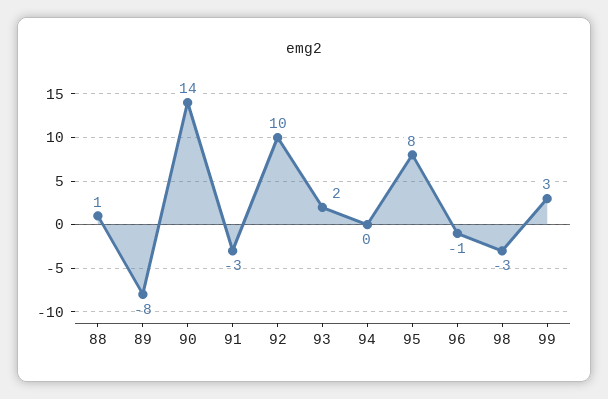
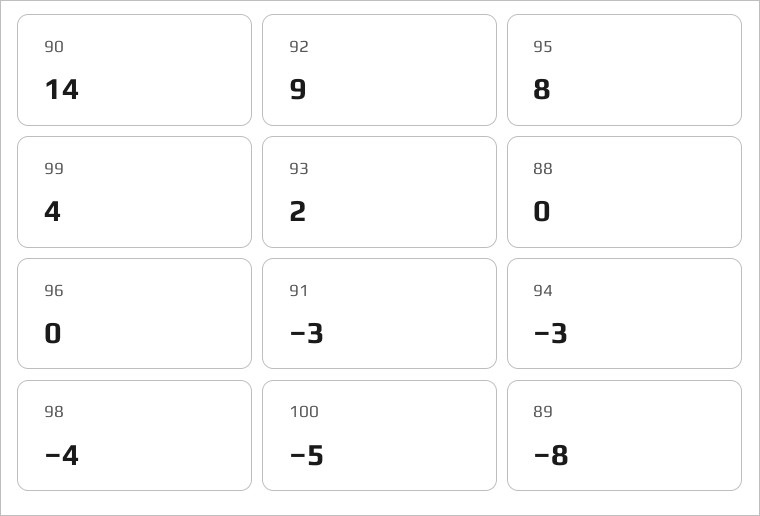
  {
-   "88": 1,
+   "88": 0,
    "89": -8,
    "90": 14,
    "91": -3,
-   "92": 10,
+   "92": 9,
    "93": 2,
-   "94": 0,
+   "94": -3,
    "95": 8,
-   "96": -1,
+   "96": 0,
-   "98": -3,
+   "98": -4,
-   "99": 3
+   "99": 4,
+   "100": -5
  }

